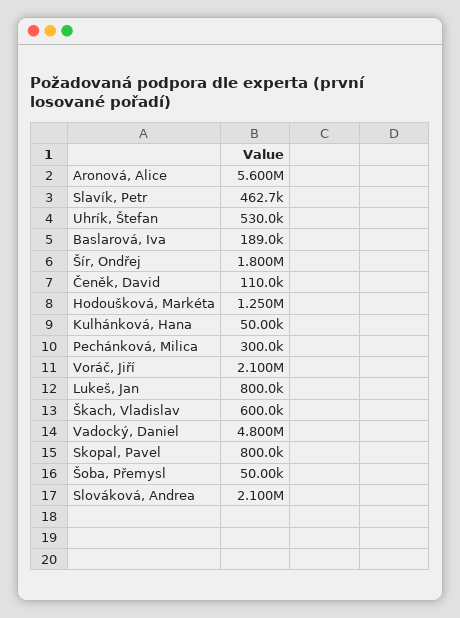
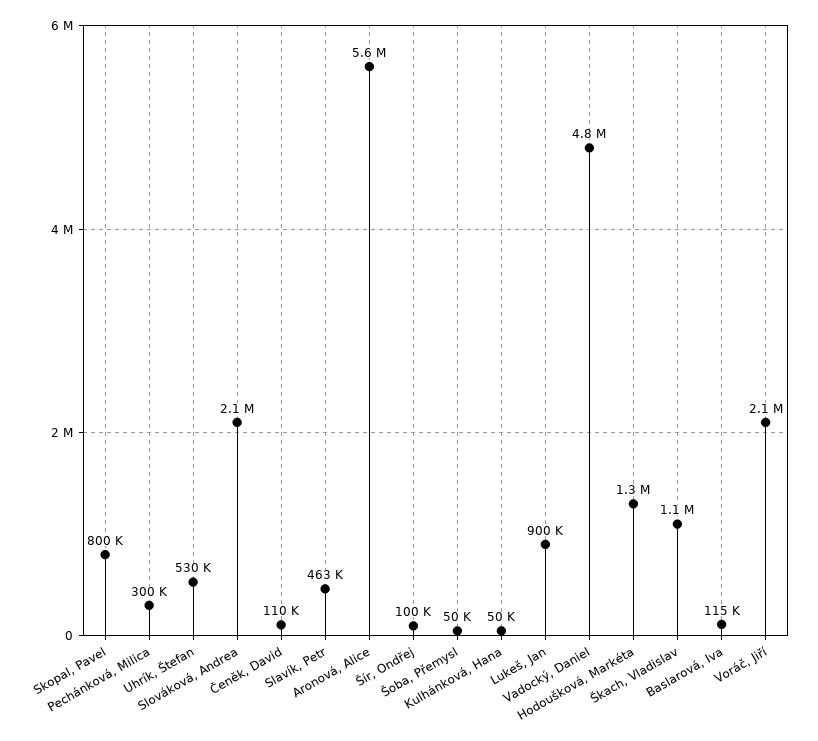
  {
    "Aronová, Alice": 5600000,
    "Slavík, Petr": 462700,
    "Uhrík, Štefan": 530000,
-   "Baslarová, Iva": 189000,
+   "Baslarová, Iva": 115000,
-   "Šír, Ondřej": 1800000,
+   "Šír, Ondřej": 100000,
    "Čeněk, David": 110000,
    "Hodoušková, Markéta": 1250000,
    "Kulhánková, Hana": 50000,
    "Pechánková, Milica": 300000,
    "Voráč, Jiří": 2100000,
-   "Lukeš, Jan": 800000,
+   "Lukeš, Jan": 900000,
-   "Škach, Vladislav": 600000,
+   "Škach, Vladislav": 1100000,
    "Vadocký, Daniel": 4800000,
    "Skopal, Pavel": 800000,
    "Šoba, Přemysl": 50000,
    "Slováková, Andrea": 2100000
  }

